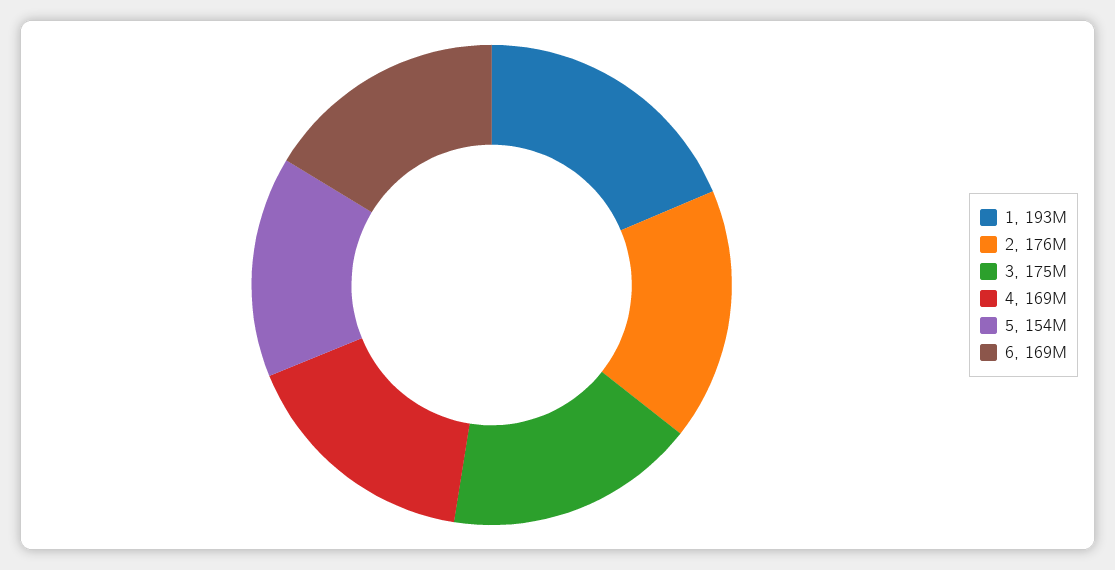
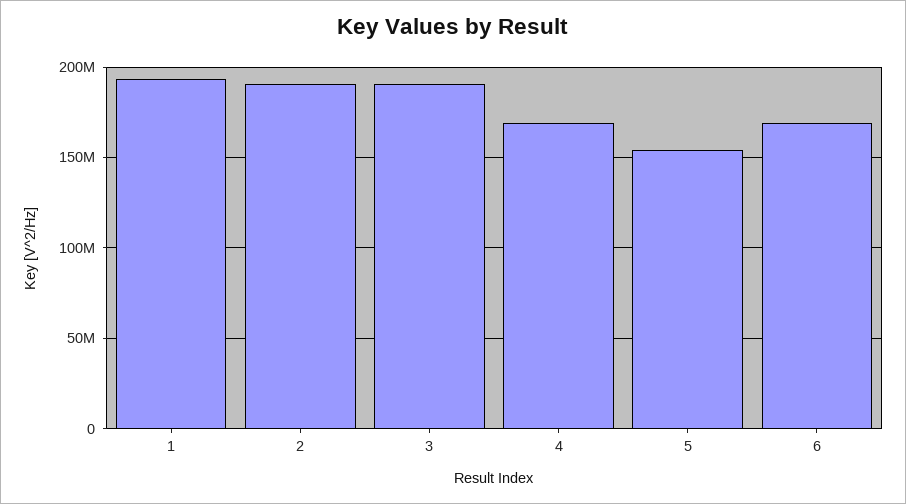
  {
    "1": 193000000,
-   "2": 176000000,
+   "2": 190000000,
-   "3": 175000000,
+   "3": 190000000,
    "4": 169000000,
    "5": 154000000,
    "6": 169000000
  }

